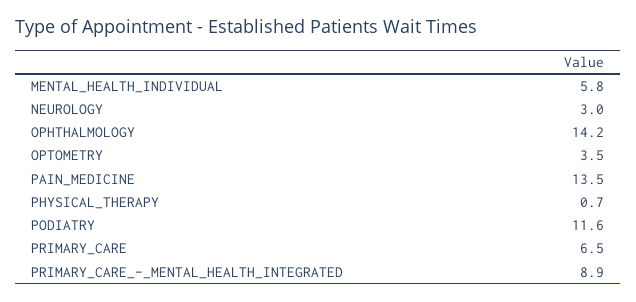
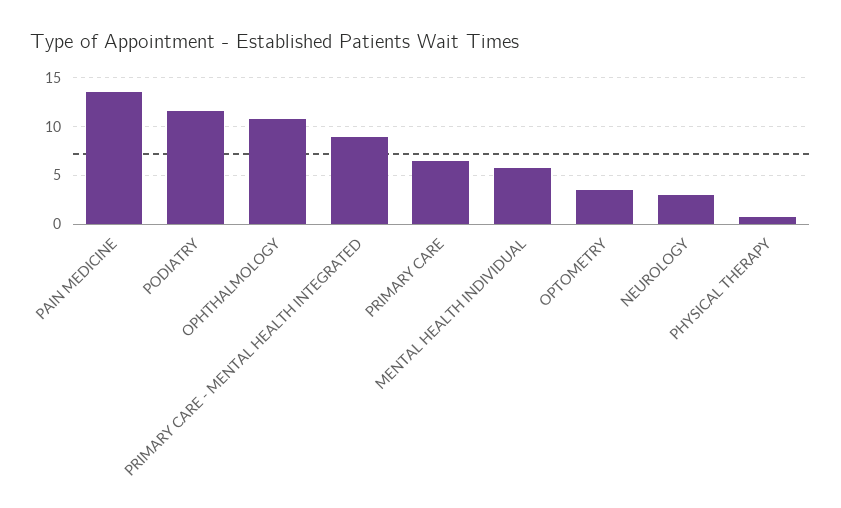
  {
    "MENTAL_HEALTH_INDIVIDUAL": 5.8,
    "NEUROLOGY": 3,
-   "OPHTHALMOLOGY": 14.2,
+   "OPHTHALMOLOGY": 11,
    "OPTOMETRY": 3.5,
    "PAIN_MEDICINE": 13.5,
    "PHYSICAL_THERAPY": 0.7,
    "PODIATRY": 11.6,
    "PRIMARY_CARE": 6.5,
    "PRIMARY_CARE_-_MENTAL_HEALTH_INTEGRATED": 8.9
  }

